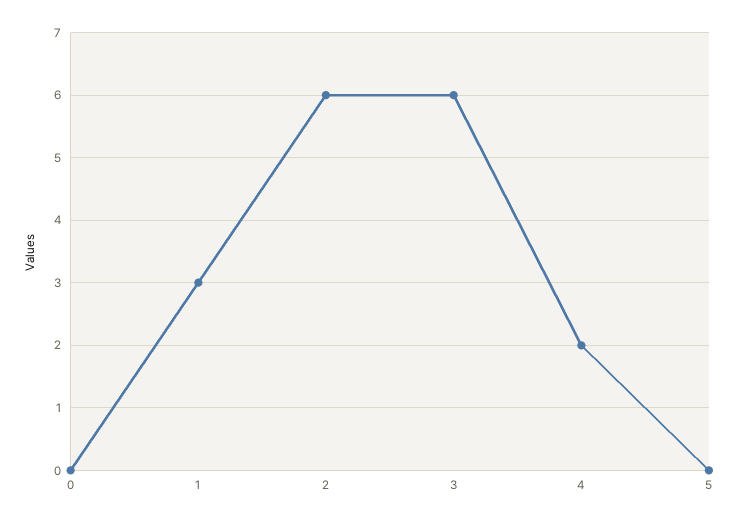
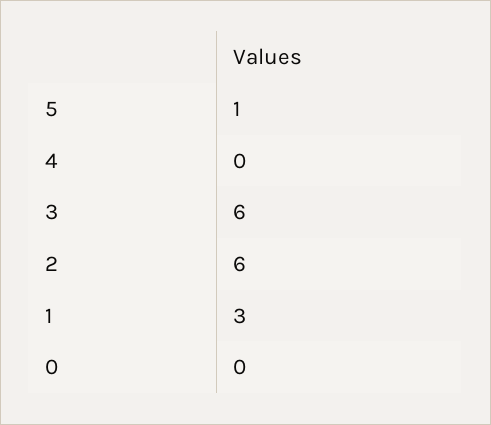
  {
    "0": 0,
    "1": 3,
    "2": 6,
    "3": 6,
-   "4": 2,
+   "4": 0,
-   "5": 0
+   "5": 1
  }

